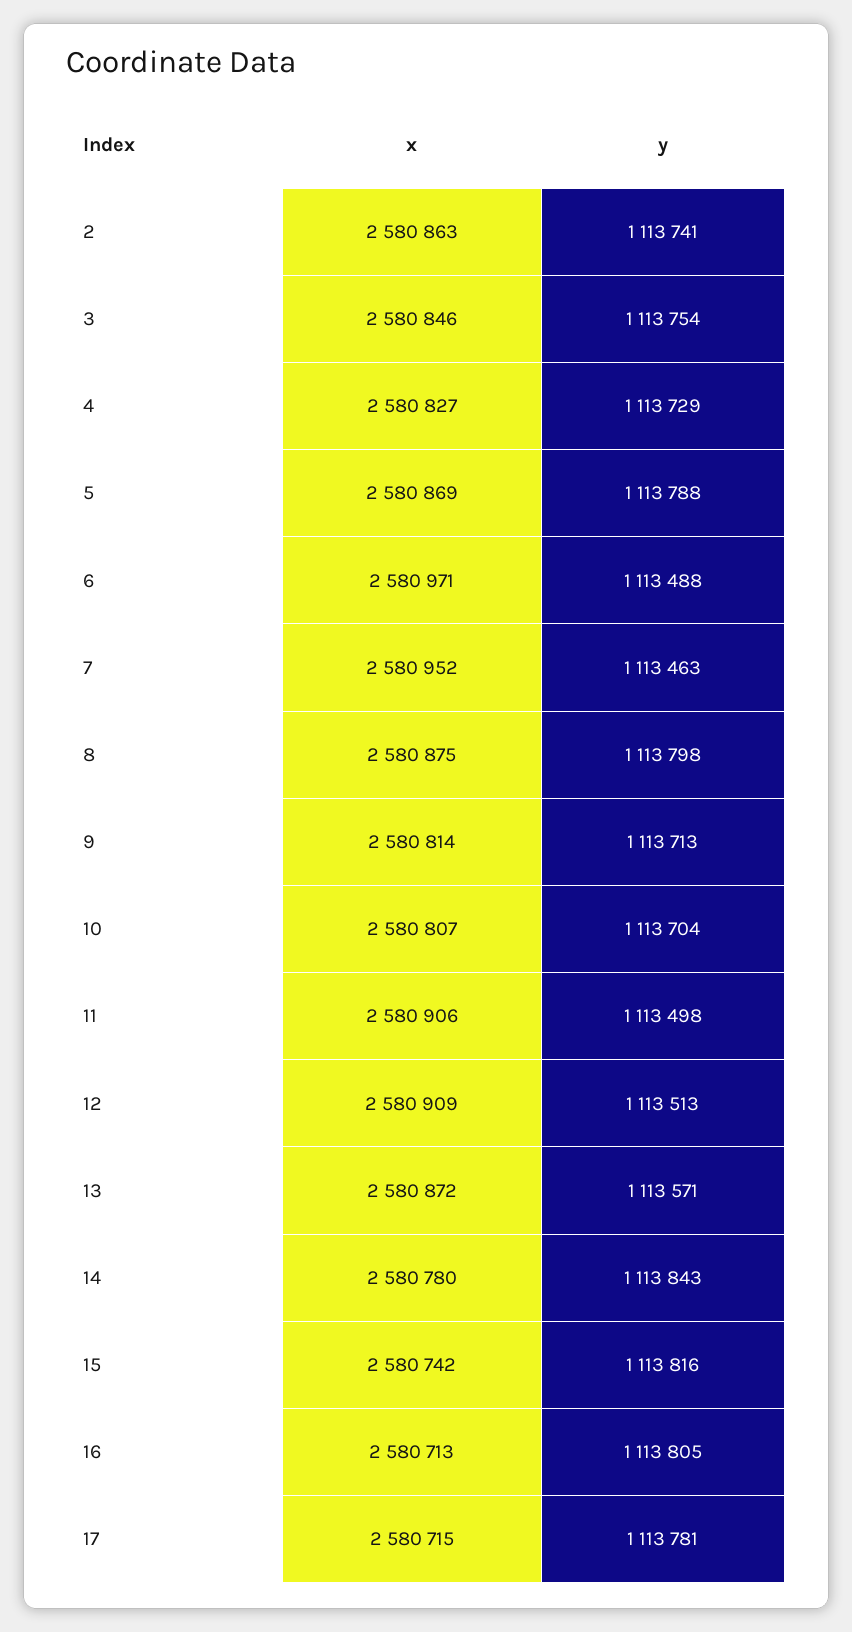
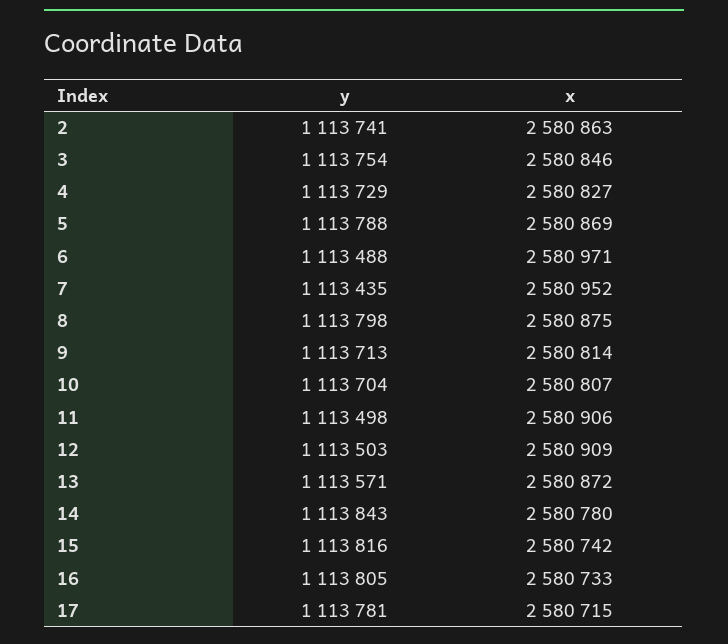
  {
    "x": {
      "2": 2580863,
      "3": 2580846,
      "4": 2580827,
      "5": 2580869,
      "6": 2580971,
      "7": 2580952,
      "8": 2580875,
      "9": 2580814,
      "10": 2580807,
      "11": 2580906,
      "12": 2580909,
      "13": 2580872,
      "14": 2580780,
      "15": 2580742,
-     "16": 2580713,
+     "16": 2580733,
      "17": 2580715
    },
    "y": {
      "2": 1113741,
      "3": 1113754,
      "4": 1113729,
      "5": 1113788,
      "6": 1113488,
-     "7": 1113463,
+     "7": 1113435,
      "8": 1113798,
      "9": 1113713,
      "10": 1113704,
      "11": 1113498,
-     "12": 1113513,
+     "12": 1113503,
      "13": 1113571,
      "14": 1113843,
      "15": 1113816,
      "16": 1113805,
      "17": 1113781
    }
  }

